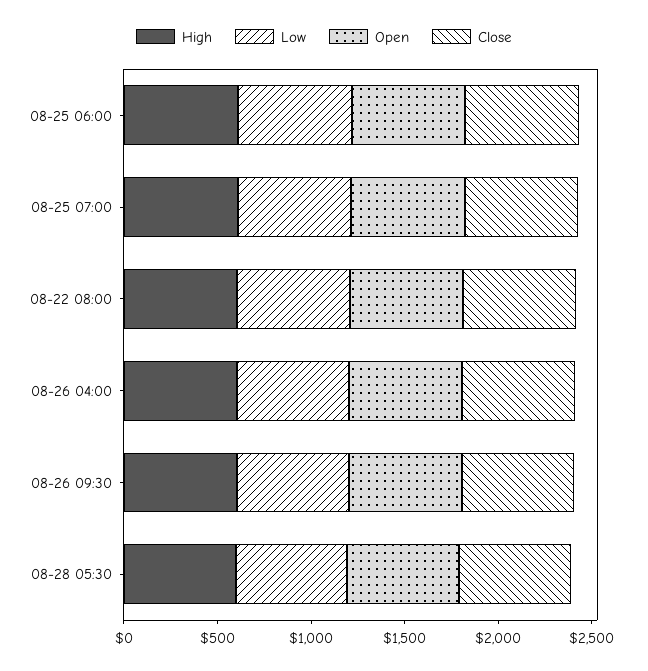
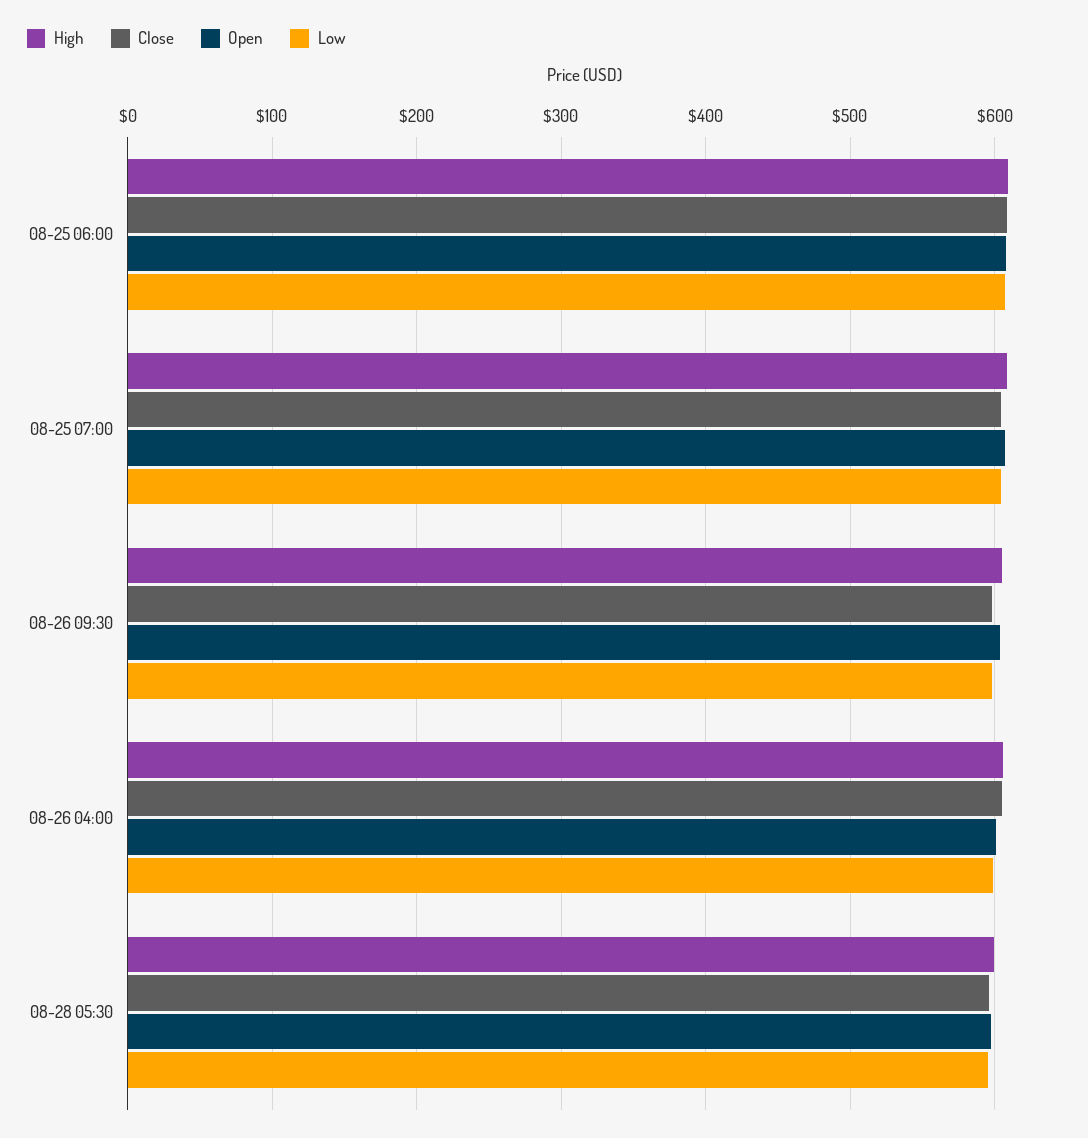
  {
    "High": {
      "08-25 06:00": 610,
      "08-25 07:00": 610,
-     "08-22 08:00": 600,
      "08-26 04:00": 610,
      "08-26 09:30": 610,
      "08-28 05:30": 600
    },
    "Low": {
      "08-25 06:00": 610,
      "08-25 07:00": 600,
-     "08-22 08:00": 600,
      "08-26 04:00": 600,
      "08-26 09:30": 600,
      "08-28 05:30": 600
    },
    "Open": {
      "08-25 06:00": 610,
      "08-25 07:00": 610,
-     "08-22 08:00": 600,
      "08-26 04:00": 600,
      "08-26 09:30": 600,
      "08-28 05:30": 600
    },
    "Close": {
      "08-25 06:00": 610,
      "08-25 07:00": 600,
-     "08-22 08:00": 600,
      "08-26 04:00": 610,
      "08-26 09:30": 600,
      "08-28 05:30": 600
    }
  }

